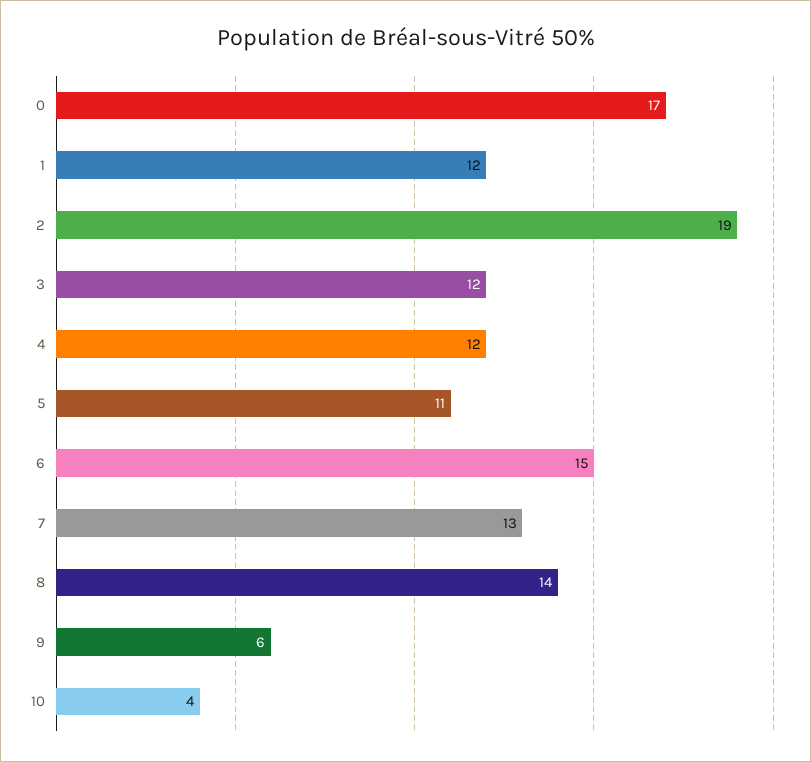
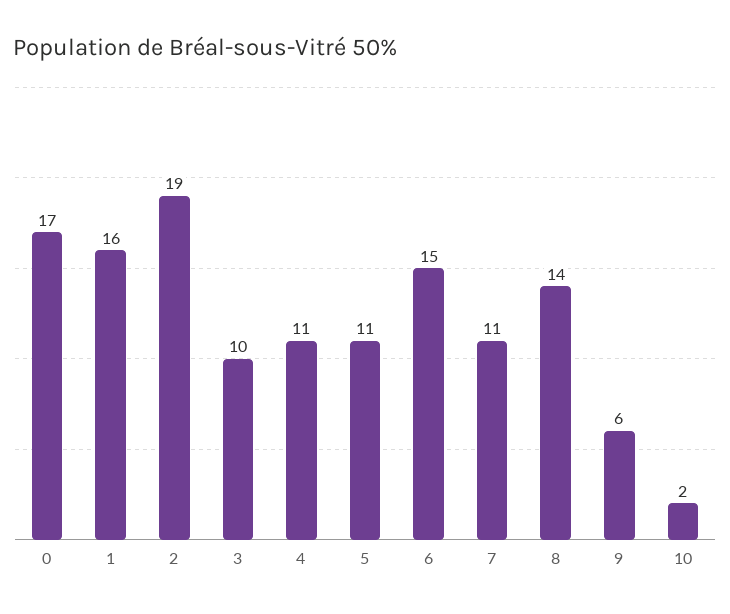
  {
    "0": 17,
-   "1": 12,
+   "1": 16,
    "2": 19,
-   "3": 12,
+   "3": 10,
-   "4": 12,
+   "4": 11,
    "5": 11,
    "6": 15,
-   "7": 13,
+   "7": 11,
    "8": 14,
    "9": 6,
-   "10": 4
+   "10": 2
  }

